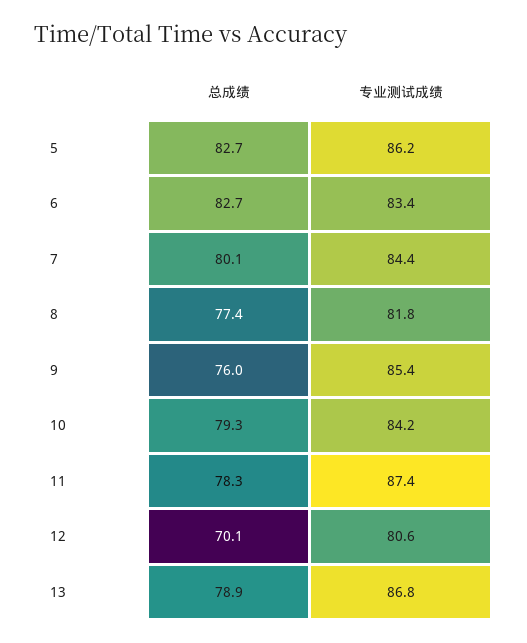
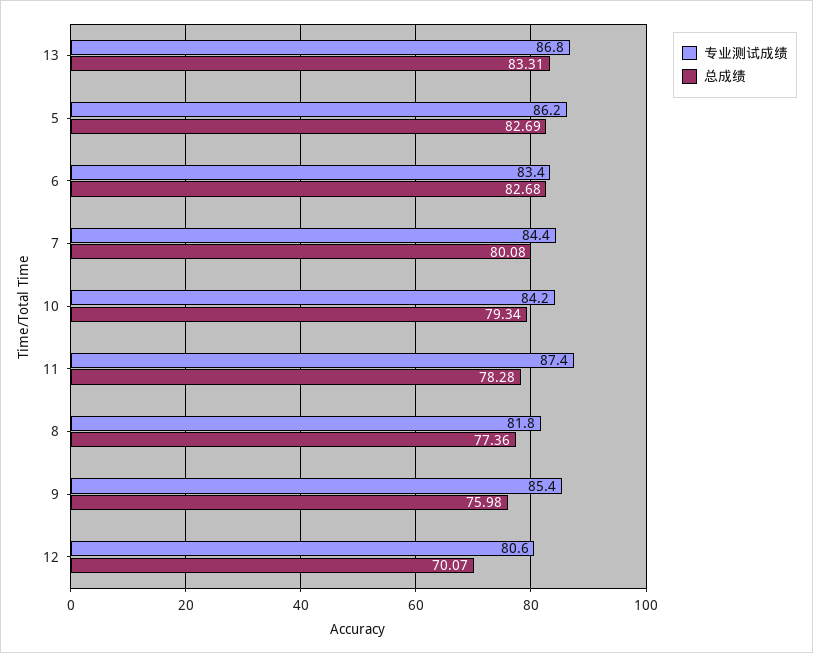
  {
    "总成绩": {
      "5": 82.69,
      "6": 82.68,
      "7": 80.08,
      "8": 77.36,
      "9": 75.98,
      "10": 79.34,
      "11": 78.28,
      "12": 70.07,
-     "13": 78.9
+     "13": 83.31
    },
    "专业测试成绩": {
      "5": 86.2,
      "6": 83.4,
      "7": 84.4,
      "8": 81.8,
      "9": 85.4,
      "10": 84.2,
      "11": 87.4,
      "12": 80.6,
      "13": 86.8
    }
  }

